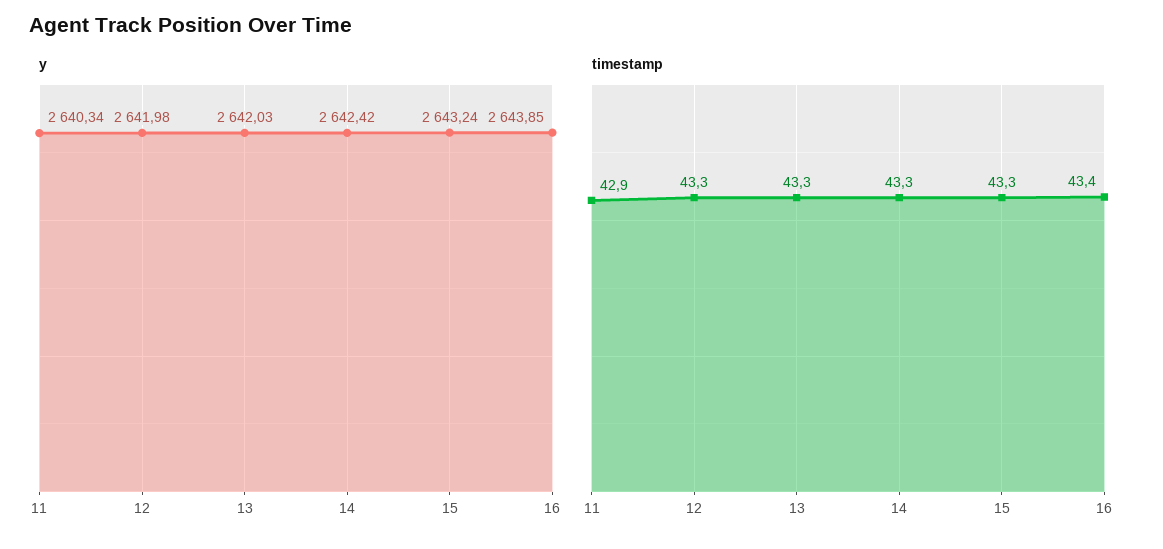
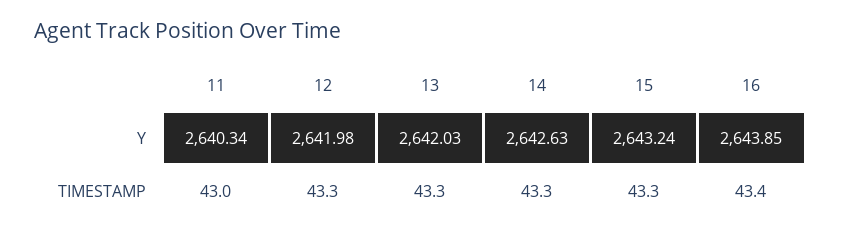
  {
    "y": {
      "11": 2640.34,
      "12": 2641.98,
      "13": 2642.03,
-     "14": 2642.42,
+     "14": 2642.63,
      "15": 2643.24,
      "16": 2643.85
    },
    "timestamp": {
-     "11": 42.9,
+     "11": 43,
      "12": 43.3,
      "13": 43.3,
      "14": 43.3,
      "15": 43.3,
      "16": 43.4
    }
  }

